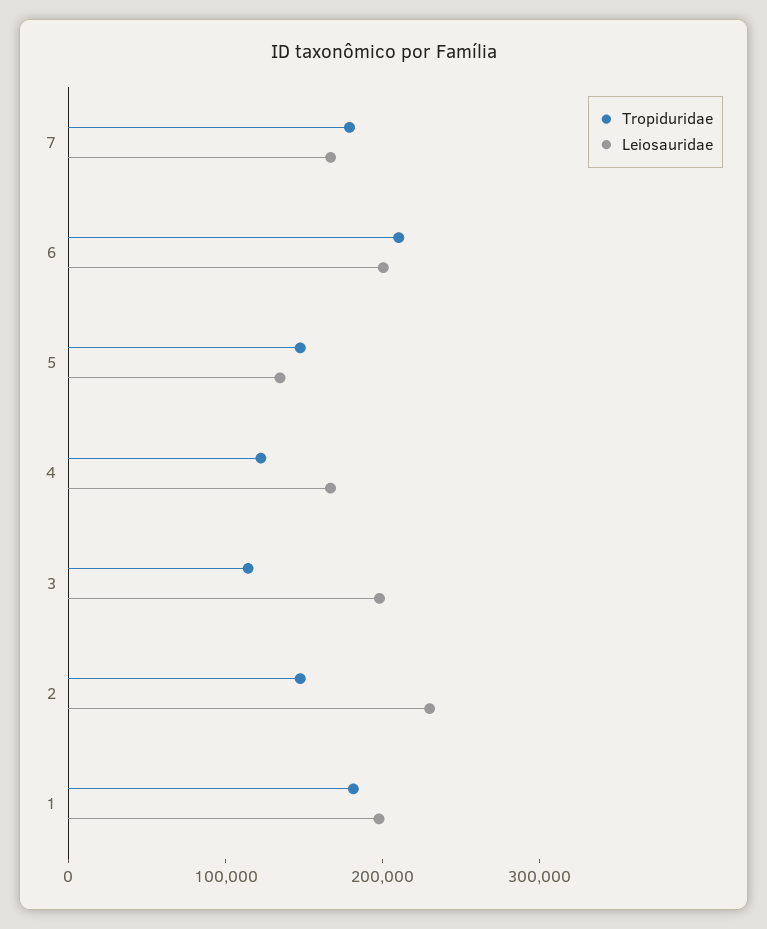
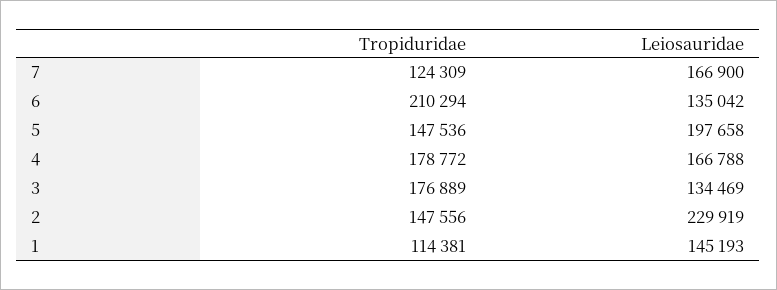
  {
    "Tropiduridae": {
-     "7": 180000,
+     "7": 124309,
      "6": 210294,
      "5": 147536,
-     "4": 120000,
+     "4": 178772,
-     "3": 120000,
+     "3": 176889,
      "2": 147556,
-     "1": 180000
+     "1": 114381
    },
    "Leiosauridae": {
      "7": 166900,
-     "6": 200000,
+     "6": 135042,
-     "5": 140000,
+     "5": 197658,
      "4": 166788,
-     "3": 200000,
+     "3": 134469,
      "2": 229919,
-     "1": 200000
+     "1": 145193
    }
  }

